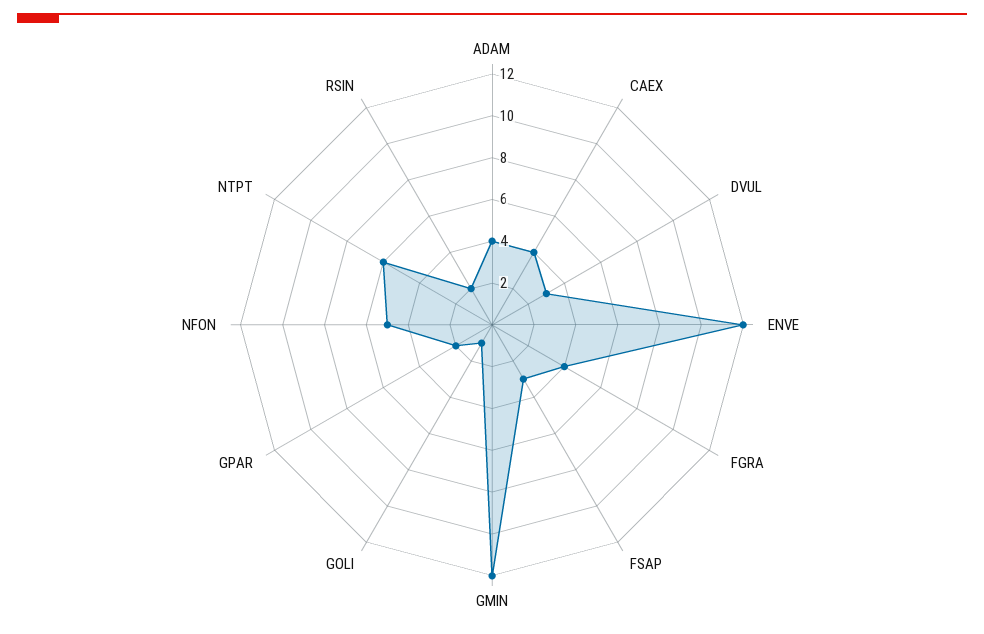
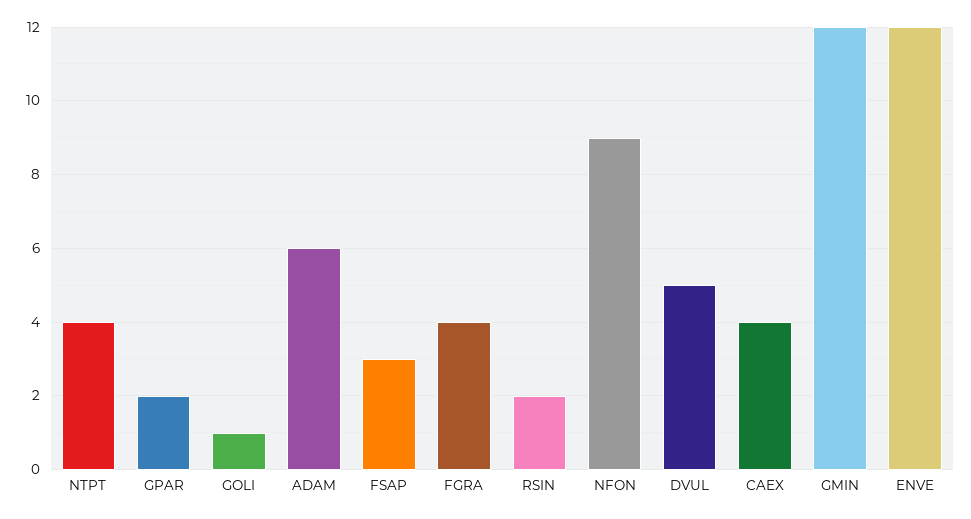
  {
-   "ADAM": 4,
+   "ADAM": 6,
    "CAEX": 4,
-   "DVUL": 3,
+   "DVUL": 5,
    "ENVE": 12,
    "FGRA": 4,
    "FSAP": 3,
    "GMIN": 12,
    "GOLI": 1,
    "GPAR": 2,
-   "NFON": 5,
+   "NFON": 9,
-   "NTPT": 6,
+   "NTPT": 4,
    "RSIN": 2
  }

